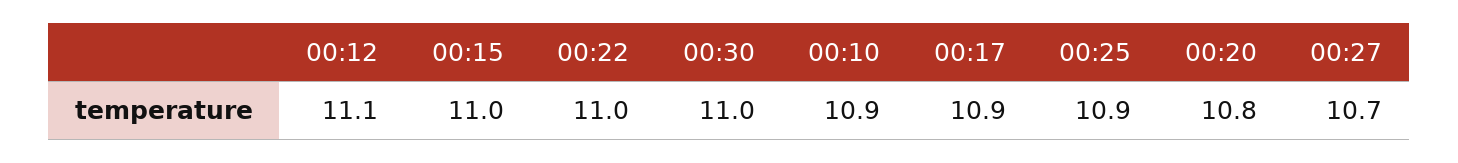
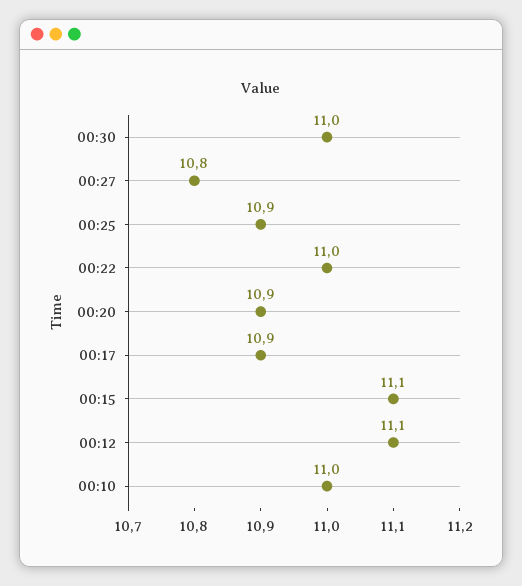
  {
    "00:12": 11.1,
-   "00:15": 11,
+   "00:15": 11.1,
    "00:22": 11,
    "00:30": 11,
-   "00:10": 10.9,
+   "00:10": 11,
    "00:17": 10.9,
    "00:25": 10.9,
-   "00:20": 10.8,
+   "00:20": 10.9,
-   "00:27": 10.7
+   "00:27": 10.8
  }

